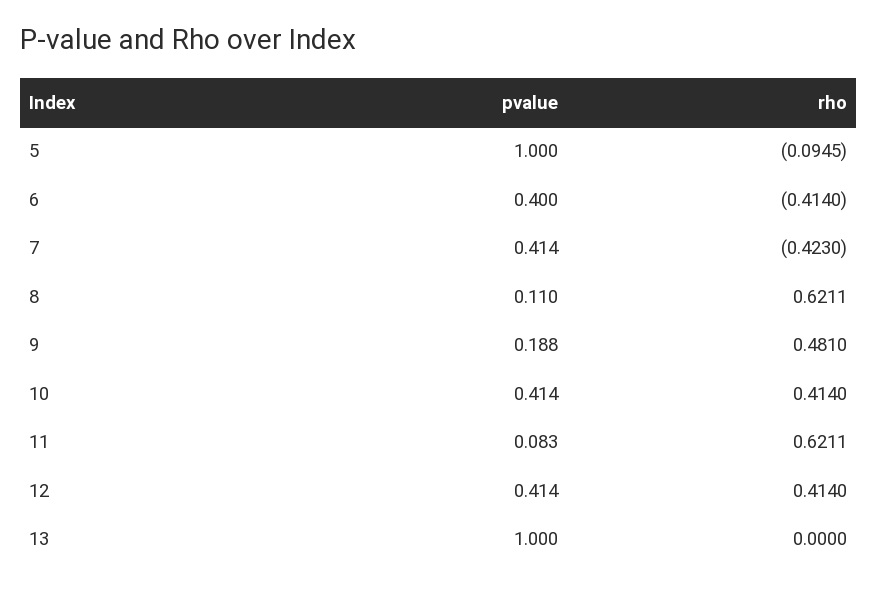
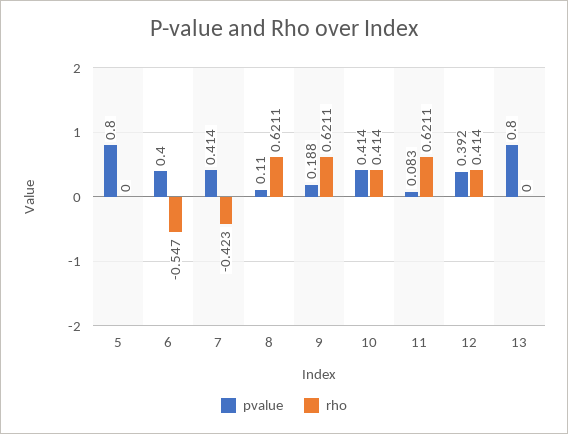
  {
    "pvalue": {
-     "5": 1,
+     "5": 0.8,
      "6": 0.4,
      "7": 0.414,
      "8": 0.11,
      "9": 0.188,
      "10": 0.414,
      "11": 0.083,
-     "12": 0.414,
+     "12": 0.392,
-     "13": 1
+     "13": 0.8
    },
    "rho": {
-     "5": -0.0945,
+     "5": 0,
-     "6": -0.414,
+     "6": -0.547,
      "7": -0.423,
      "8": 0.6211,
-     "9": 0.481,
+     "9": 0.6211,
      "10": 0.414,
      "11": 0.6211,
      "12": 0.414,
      "13": 0
    }
  }

